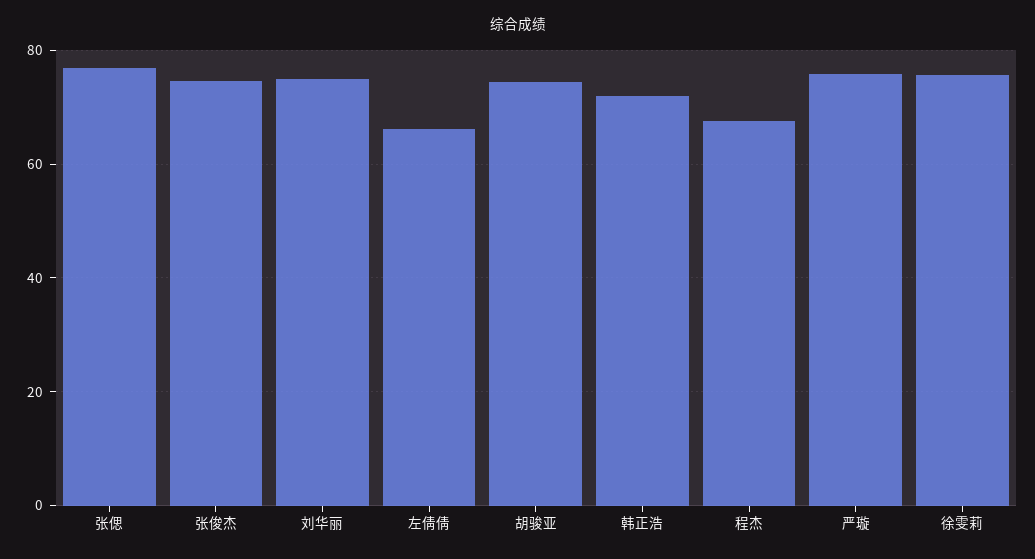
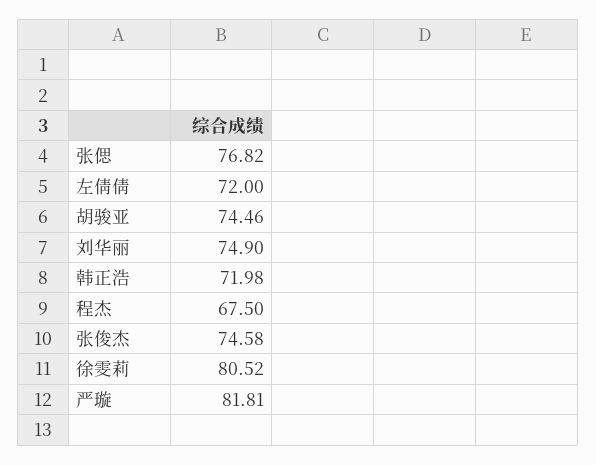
  {
    "张偲": 76.82,
    "张俊杰": 74.58,
    "刘华丽": 74.9,
-   "左倩倩": 66,
+   "左倩倩": 72,
    "胡骏亚": 74.46,
    "韩正浩": 71.98,
    "程杰": 67.5,
-   "严璇": 76,
+   "严璇": 81.81,
-   "徐雯莉": 76
+   "徐雯莉": 80.52
  }

